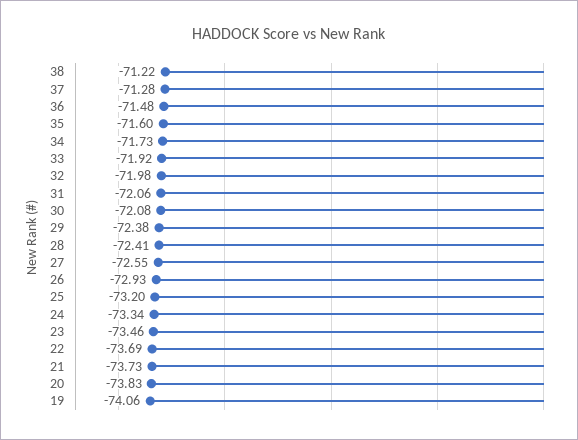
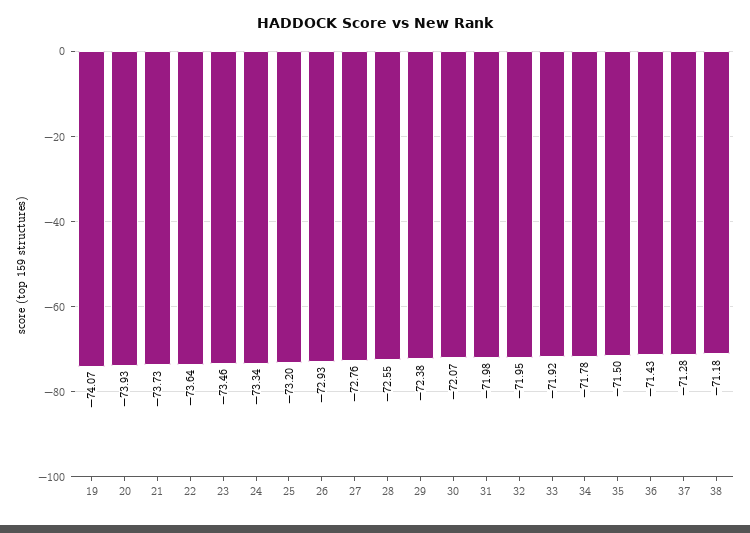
  {
-   "38": -71.22,
+   "38": -71.18,
    "37": -71.28,
-   "36": -71.48,
+   "36": -71.43,
-   "35": -71.6,
+   "35": -71.5,
-   "34": -71.73,
+   "34": -71.78,
    "33": -71.92,
-   "32": -71.98,
+   "32": -71.95,
-   "31": -72.06,
+   "31": -71.98,
-   "30": -72.08,
+   "30": -72.07,
    "29": -72.38,
-   "28": -72.41,
+   "28": -72.55,
-   "27": -72.55,
+   "27": -72.76,
    "26": -72.93,
    "25": -73.2,
    "24": -73.34,
    "23": -73.46,
-   "22": -73.69,
+   "22": -73.64,
    "21": -73.73,
-   "20": -73.83,
+   "20": -73.93,
-   "19": -74.06
+   "19": -74.07
  }

